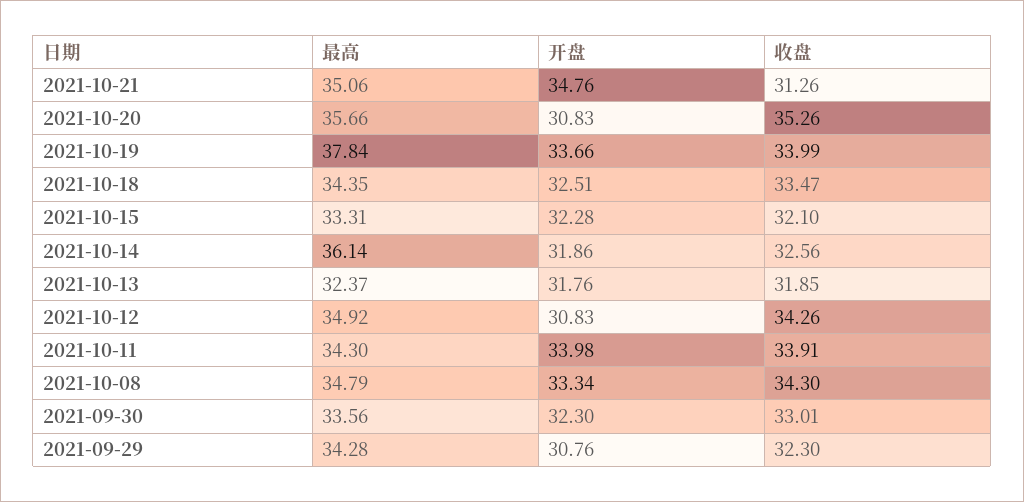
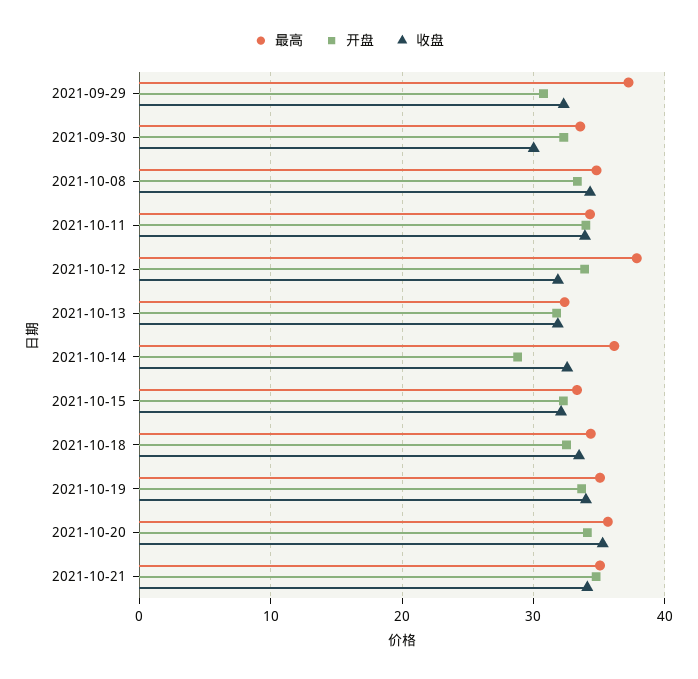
  {
    "最高": {
      "2021-10-21": 35.06,
      "2021-10-20": 35.66,
-     "2021-10-19": 37.84,
+     "2021-10-19": 35,
      "2021-10-18": 34.35,
      "2021-10-15": 33.31,
      "2021-10-14": 36.14,
      "2021-10-13": 32.37,
-     "2021-10-12": 34.92,
+     "2021-10-12": 38,
      "2021-10-11": 34.3,
      "2021-10-08": 34.79,
      "2021-09-30": 33.56,
-     "2021-09-29": 34.28
+     "2021-09-29": 37
    },
    "开盘": {
      "2021-10-21": 34.76,
-     "2021-10-20": 30.83,
+     "2021-10-20": 34,
      "2021-10-19": 33.66,
      "2021-10-18": 32.51,
      "2021-10-15": 32.28,
-     "2021-10-14": 31.86,
+     "2021-10-14": 29,
      "2021-10-13": 31.76,
-     "2021-10-12": 30.83,
+     "2021-10-12": 34,
      "2021-10-11": 33.98,
      "2021-10-08": 33.34,
      "2021-09-30": 32.3,
      "2021-09-29": 30.76
    },
    "收盘": {
-     "2021-10-21": 31.26,
+     "2021-10-21": 34,
      "2021-10-20": 35.26,
      "2021-10-19": 33.99,
      "2021-10-18": 33.47,
      "2021-10-15": 32.1,
      "2021-10-14": 32.56,
      "2021-10-13": 31.85,
-     "2021-10-12": 34.26,
+     "2021-10-12": 32,
      "2021-10-11": 33.91,
      "2021-10-08": 34.3,
-     "2021-09-30": 33.01,
+     "2021-09-30": 30,
      "2021-09-29": 32.3
    }
  }

